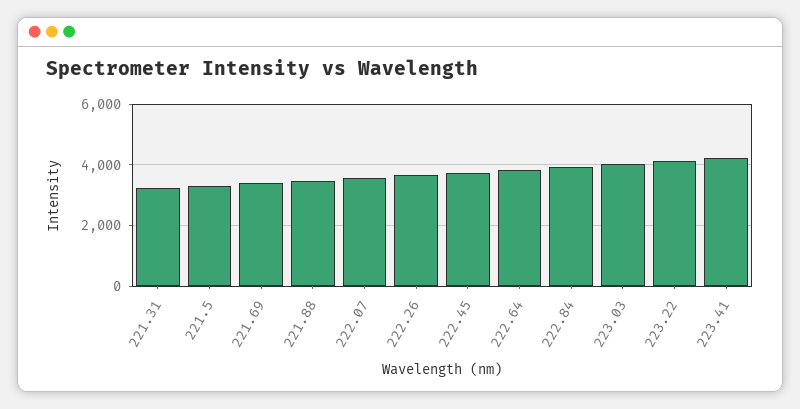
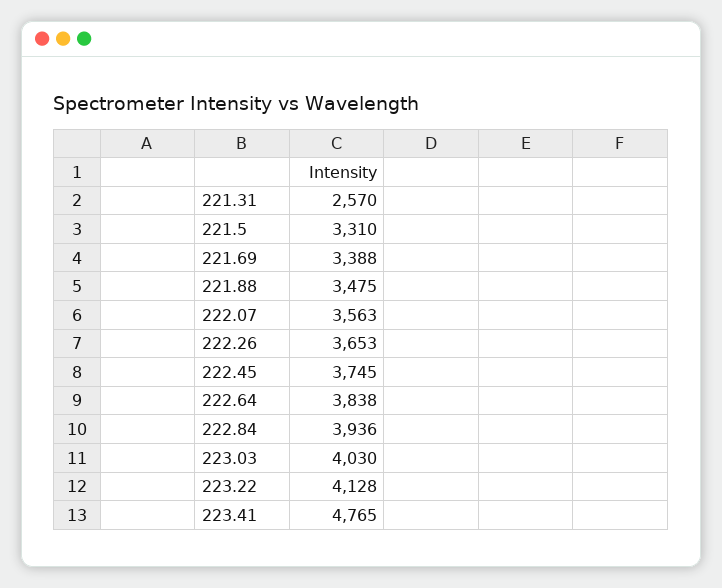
  {
-   "221.31": 3200,
+   "221.31": 2570,
    "221.5": 3310,
    "221.69": 3388,
    "221.88": 3475,
    "222.07": 3563,
    "222.26": 3653,
    "222.45": 3745,
    "222.64": 3838,
    "222.84": 3936,
    "223.03": 4030,
    "223.22": 4128,
-   "223.41": 4200
+   "223.41": 4765
  }

